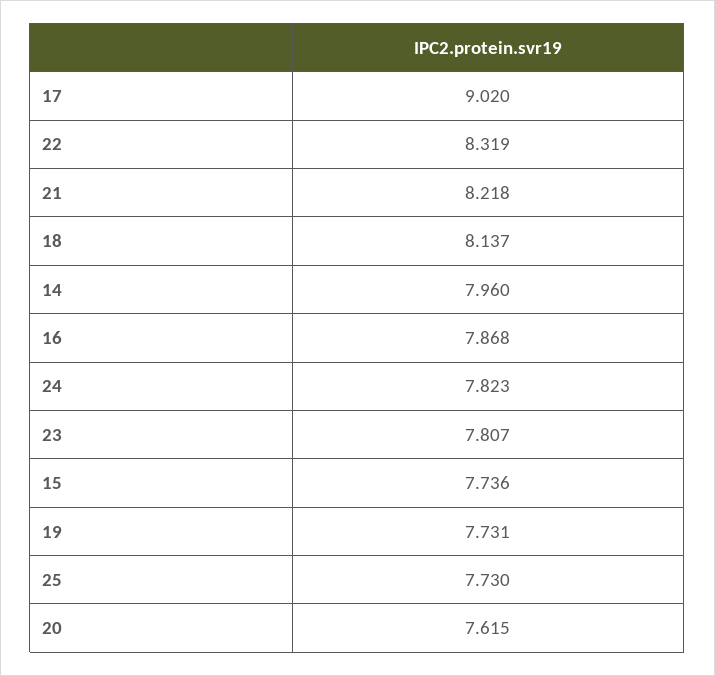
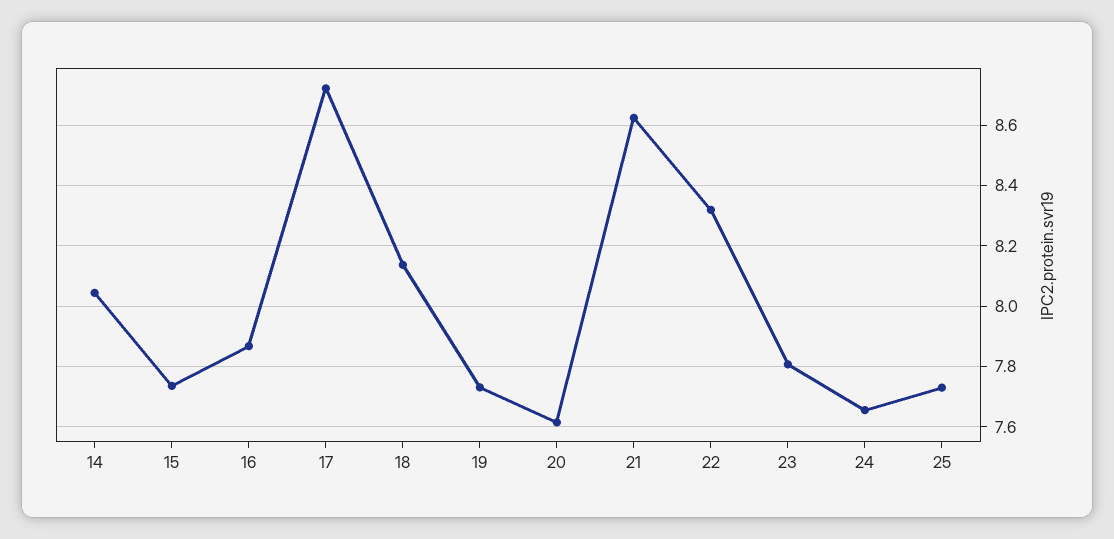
  {
-   "17": 9.02,
+   "17": 8.72,
    "22": 8.319,
-   "21": 8.218,
+   "21": 8.62,
    "18": 8.137,
-   "14": 7.96,
+   "14": 8.04,
    "16": 7.868,
-   "24": 7.823,
+   "24": 7.66,
    "23": 7.807,
    "15": 7.736,
    "19": 7.731,
    "25": 7.73,
    "20": 7.615
  }

